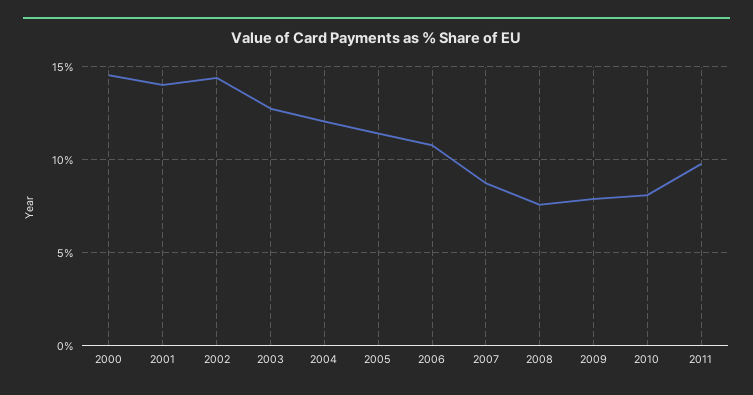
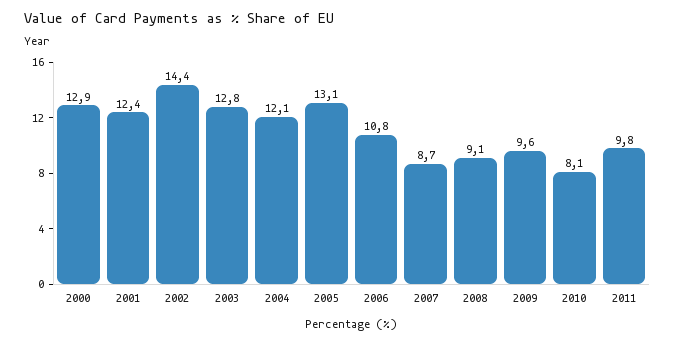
  {
-   "2000": 14.5,
+   "2000": 12.9,
-   "2001": 14,
+   "2001": 12.4,
    "2002": 14.4,
    "2003": 12.8,
    "2004": 12.1,
-   "2005": 11.5,
+   "2005": 13.1,
    "2006": 10.8,
    "2007": 8.7,
-   "2008": 7.5,
+   "2008": 9.1,
-   "2009": 8,
+   "2009": 9.6,
    "2010": 8.1,
    "2011": 9.8
  }

